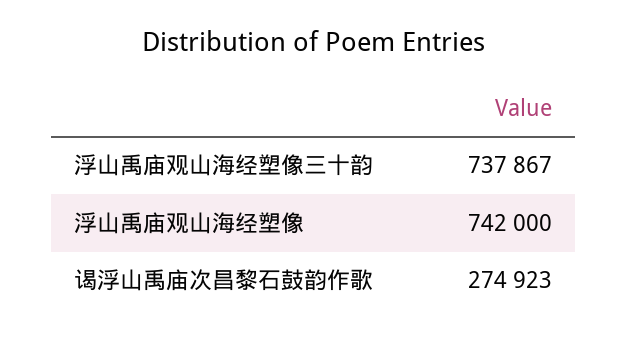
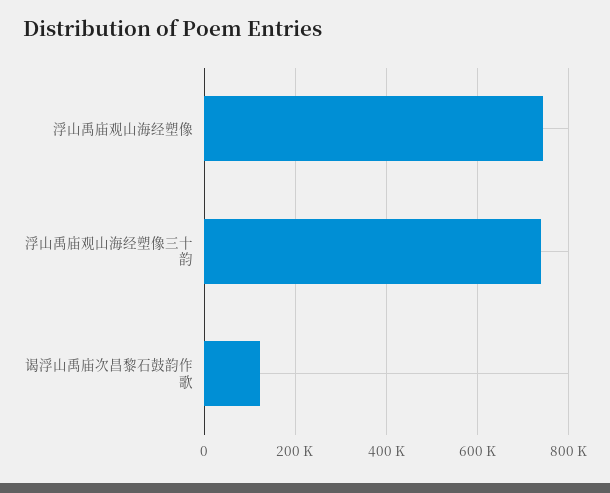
  {
    "浮山禹庙观山海经塑像三十韵": 737867,
    "浮山禹庙观山海经塑像": 742000,
-   "谒浮山禹庙次昌黎石鼓韵作歌": 274923
+   "谒浮山禹庙次昌黎石鼓韵作歌": 120000
  }

